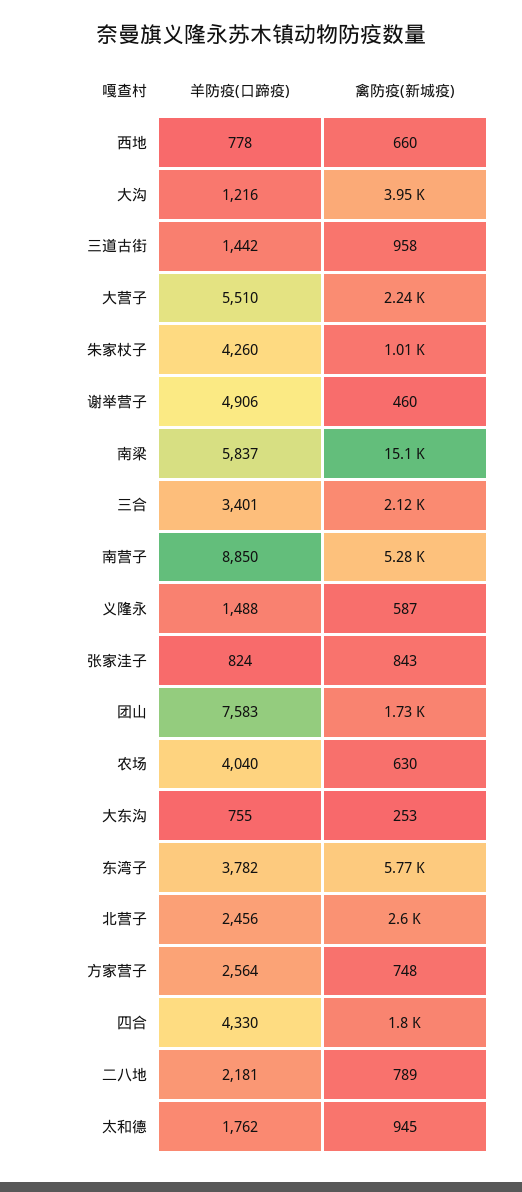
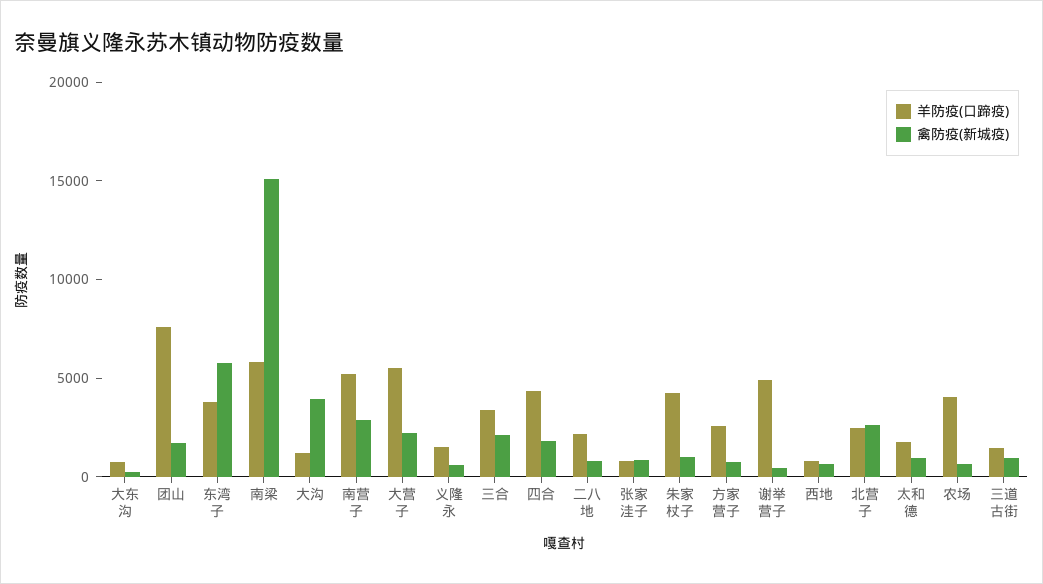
  {
    "羊防疫(口蹄疫)": {
      "西地": 778,
      "大沟": 1216,
      "三道古街": 1442,
      "大营子": 5510,
      "朱家杖子": 4260,
      "谢举营子": 4906,
      "南梁": 5837,
      "三合": 3401,
-     "南营子": 8850,
+     "南营子": 5000,
      "义隆永": 1488,
      "张家洼子": 824,
      "团山": 7583,
      "农场": 4040,
      "大东沟": 755,
      "东湾子": 3782,
      "北营子": 2456,
      "方家营子": 2564,
      "四合": 4330,
      "二八地": 2181,
      "太和德": 1762
    },
    "禽防疫(新城疫)": {
      "西地": 660,
      "大沟": 3950,
      "三道古街": 958,
      "大营子": 2240,
      "朱家杖子": 1010,
      "谢举营子": 460,
      "南梁": 15100,
      "三合": 2120,
-     "南营子": 5280,
+     "南营子": 3000,
      "义隆永": 587,
      "张家洼子": 843,
      "团山": 1730,
      "农场": 630,
      "大东沟": 253,
      "东湾子": 5770,
      "北营子": 2600,
      "方家营子": 748,
      "四合": 1800,
      "二八地": 789,
      "太和德": 945
    }
  }

